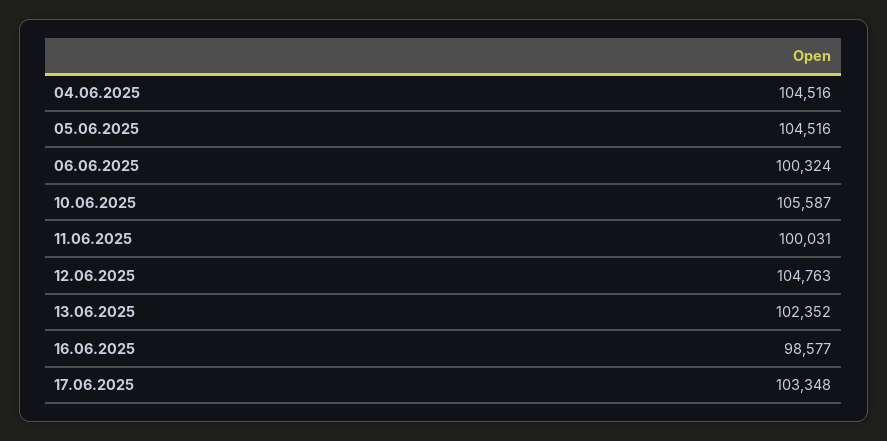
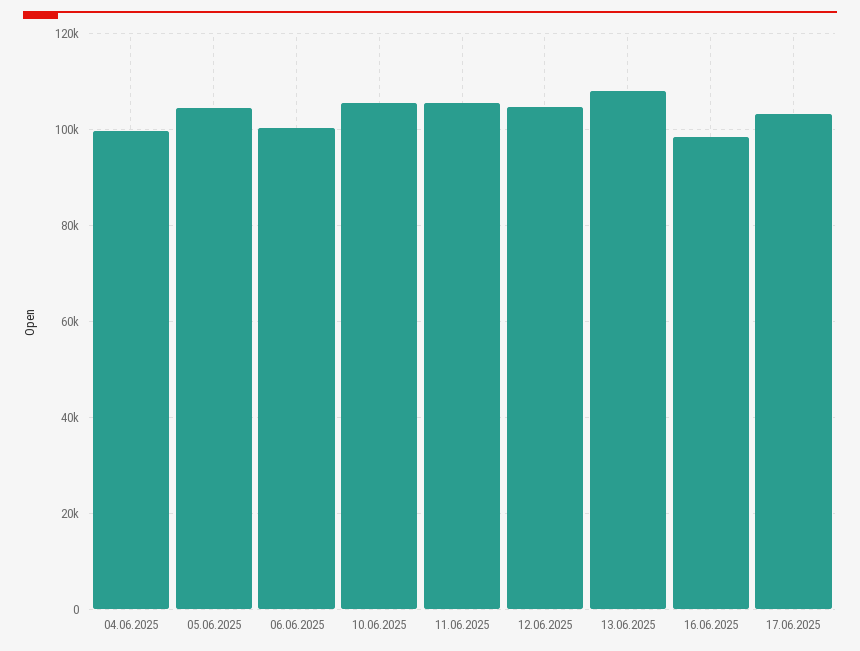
  {
-   "04.06.2025": 104516,
+   "04.06.2025": 100000,
    "05.06.2025": 104516,
    "06.06.2025": 100324,
    "10.06.2025": 105587,
-   "11.06.2025": 100031,
+   "11.06.2025": 106000,
    "12.06.2025": 104763,
-   "13.06.2025": 102352,
+   "13.06.2025": 108000,
    "16.06.2025": 98577,
    "17.06.2025": 103348
  }

